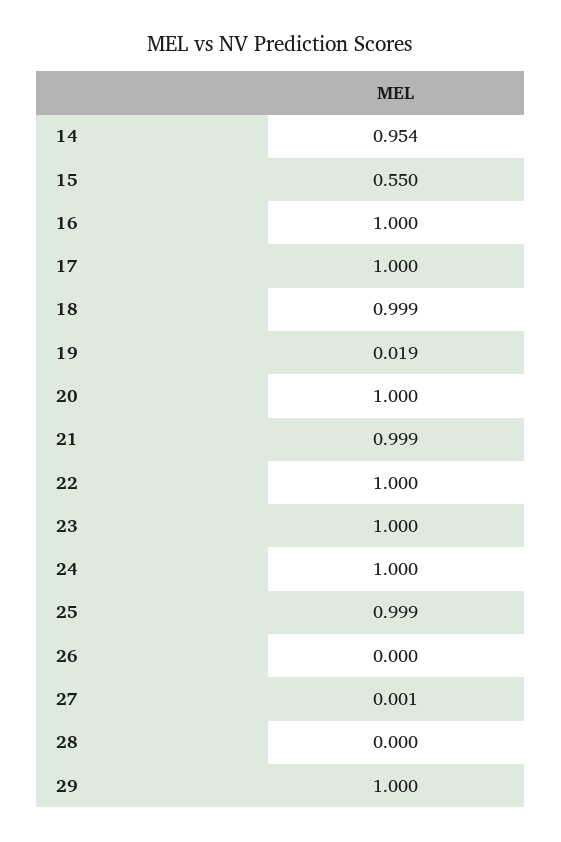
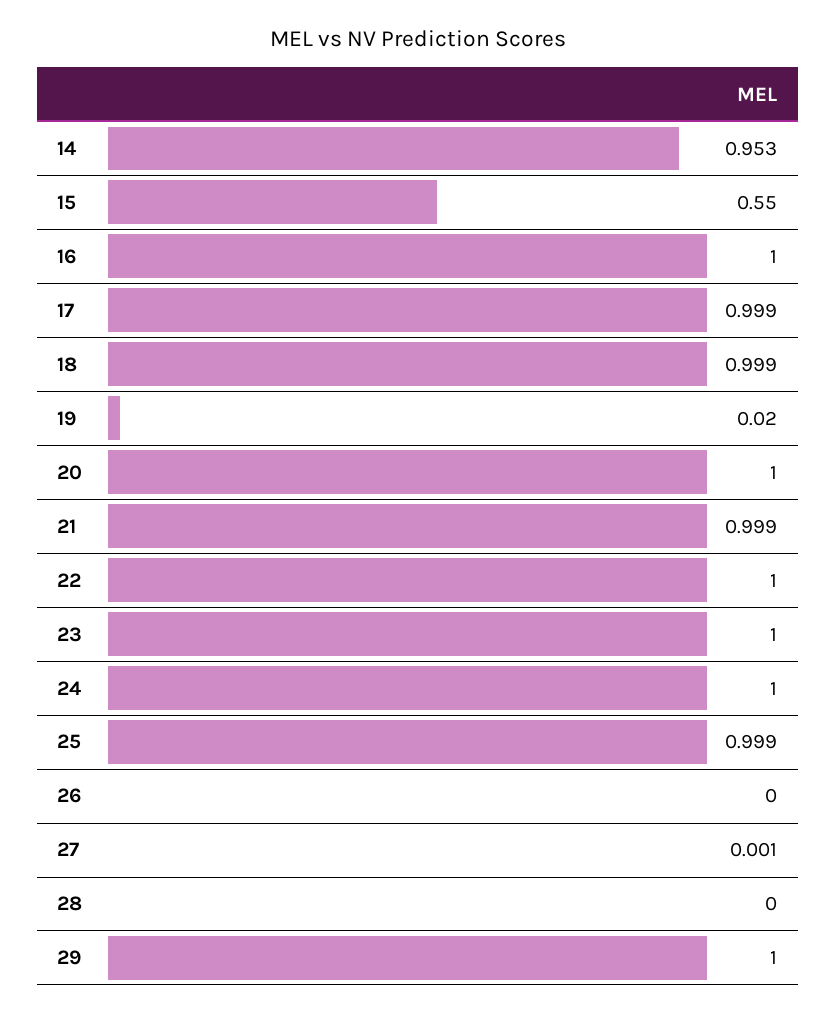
  {
-   "14": 0.954,
+   "14": 0.953,
    "15": 0.55,
    "16": 1,
-   "17": 1,
+   "17": 0.999,
    "18": 0.999,
-   "19": 0.019,
+   "19": 0.02,
    "20": 1,
    "21": 0.999,
    "22": 1,
    "23": 1,
    "24": 1,
    "25": 0.999,
    "26": 0,
    "27": 0.001,
    "28": 0,
    "29": 1
  }

